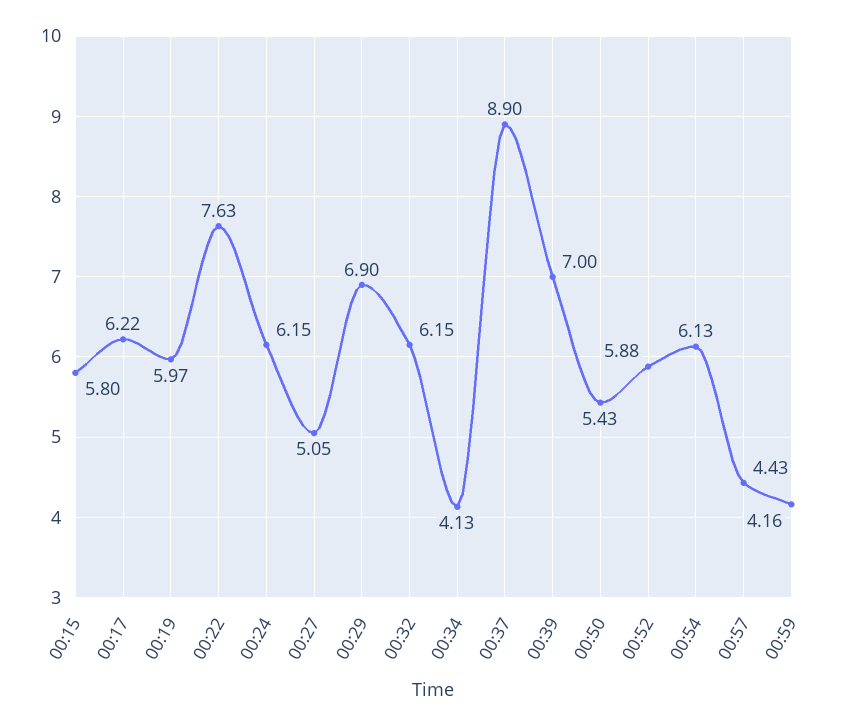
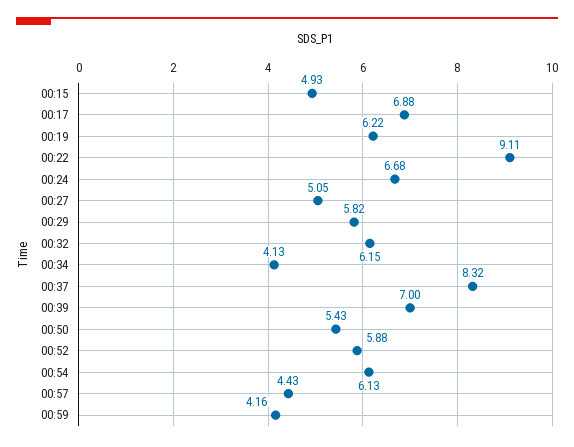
  {
-   "00:15": 5.8,
+   "00:15": 4.93,
-   "00:17": 6.22,
+   "00:17": 6.88,
-   "00:19": 5.97,
+   "00:19": 6.22,
-   "00:22": 7.63,
+   "00:22": 9.11,
-   "00:24": 6.15,
+   "00:24": 6.68,
    "00:27": 5.05,
-   "00:29": 6.9,
+   "00:29": 5.82,
    "00:32": 6.15,
    "00:34": 4.13,
-   "00:37": 8.9,
+   "00:37": 8.32,
    "00:39": 7,
    "00:50": 5.43,
    "00:52": 5.88,
    "00:54": 6.13,
    "00:57": 4.43,
    "00:59": 4.16
  }

